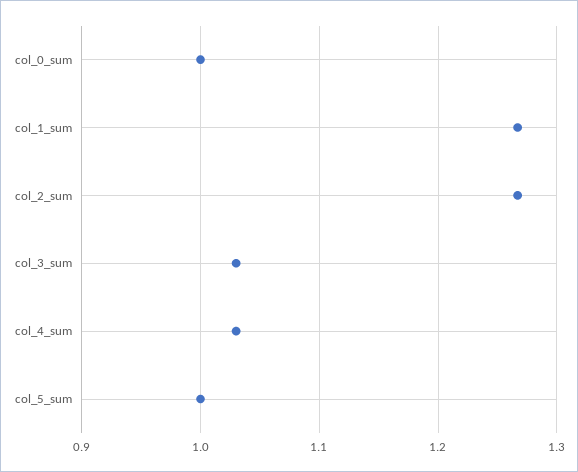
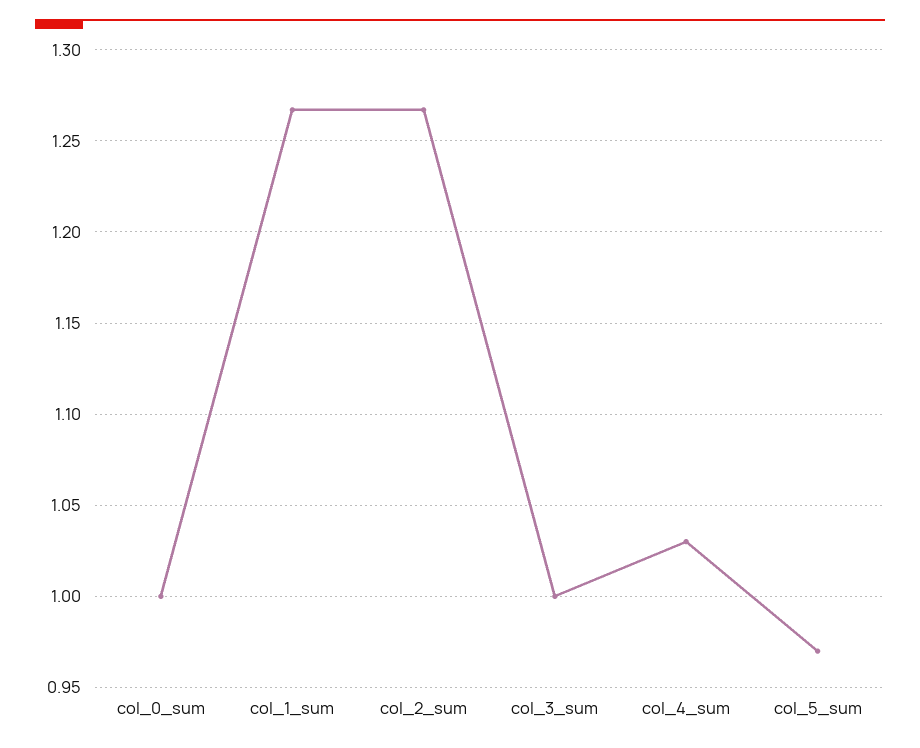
  {
    "col_0_sum": 1,
    "col_1_sum": 1.265,
    "col_2_sum": 1.265,
-   "col_3_sum": 1.03,
+   "col_3_sum": 1,
    "col_4_sum": 1.03,
-   "col_5_sum": 1
+   "col_5_sum": 0.97
  }

